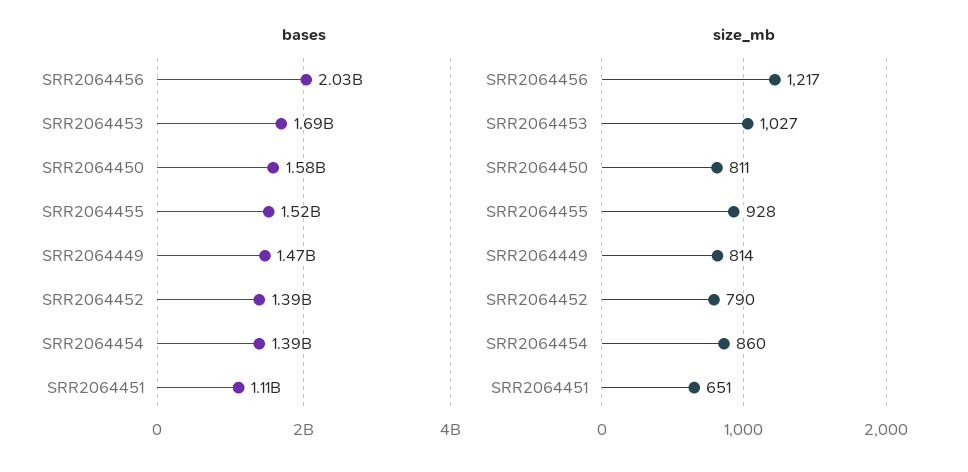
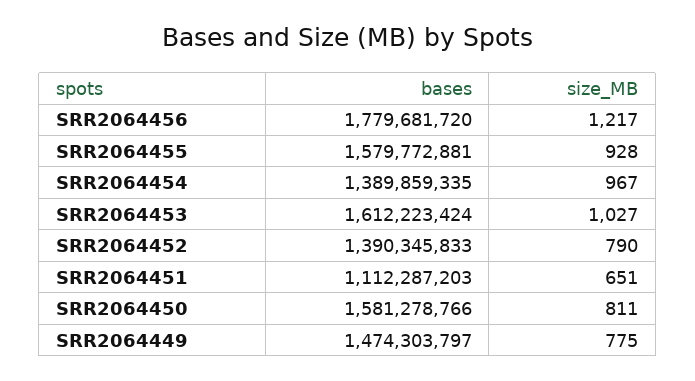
  {
    "bases": {
-     "SRR2064456": 2030000000,
+     "SRR2064456": 1779681720,
-     "SRR2064453": 1690000000,
+     "SRR2064453": 1612223424,
      "SRR2064450": 1581278766,
-     "SRR2064455": 1520000000,
+     "SRR2064455": 1579772881,
      "SRR2064449": 1474303797,
      "SRR2064452": 1390345833,
      "SRR2064454": 1389859335,
      "SRR2064451": 1112287203
    },
    "size_mb": {
      "SRR2064456": 1217,
      "SRR2064453": 1027,
      "SRR2064450": 811,
      "SRR2064455": 928,
-     "SRR2064449": 814,
+     "SRR2064449": 775,
      "SRR2064452": 790,
-     "SRR2064454": 860,
+     "SRR2064454": 967,
      "SRR2064451": 651
    }
  }

